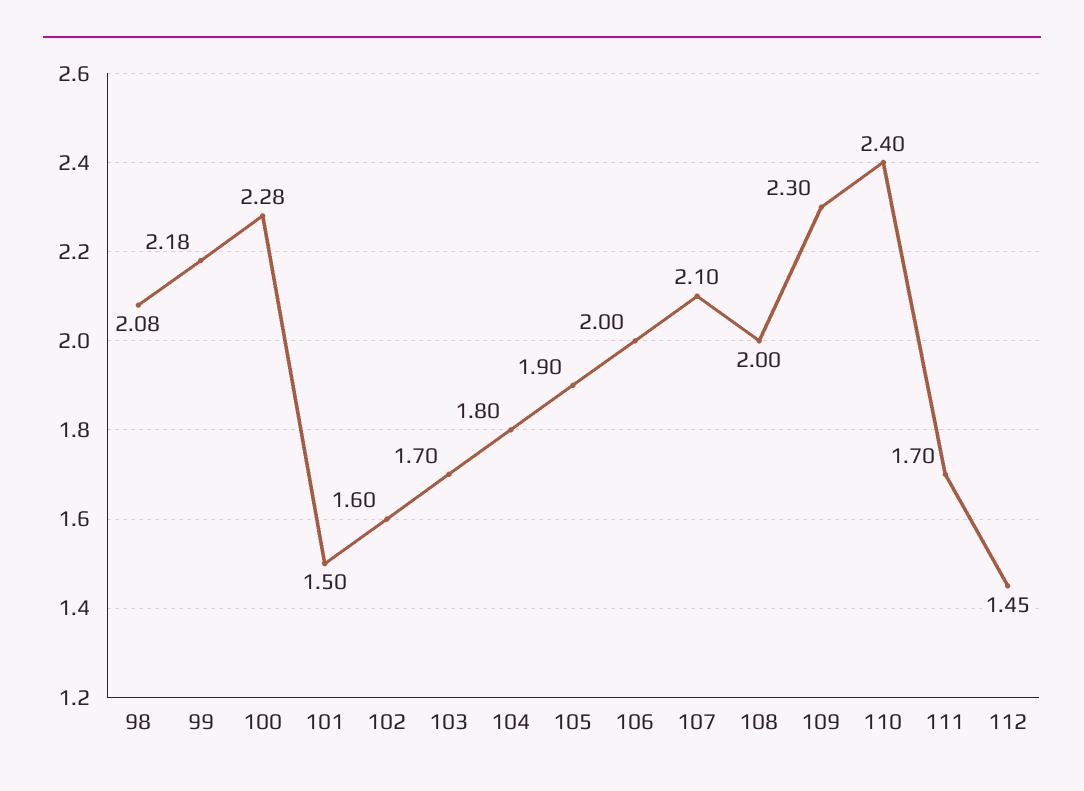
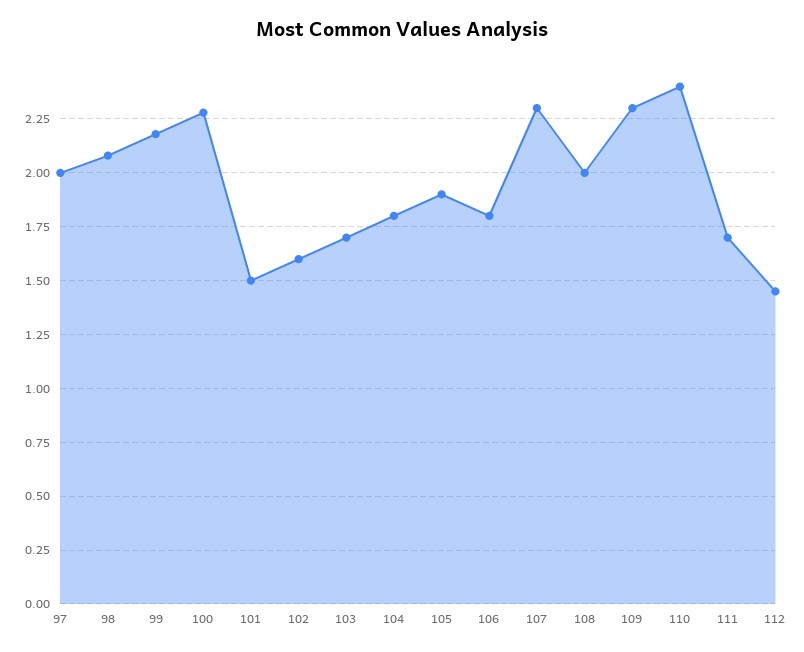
  {
    "98": 2.08,
    "99": 2.18,
    "100": 2.28,
    "101": 1.5,
    "102": 1.6,
    "103": 1.7,
    "104": 1.8,
    "105": 1.9,
-   "106": 2,
+   "106": 1.8,
-   "107": 2.1,
+   "107": 2.3,
    "108": 2,
    "109": 2.3,
    "110": 2.4,
    "111": 1.7,
-   "112": 1.45
+   "112": 1.45,
+   "97": 2
  }

